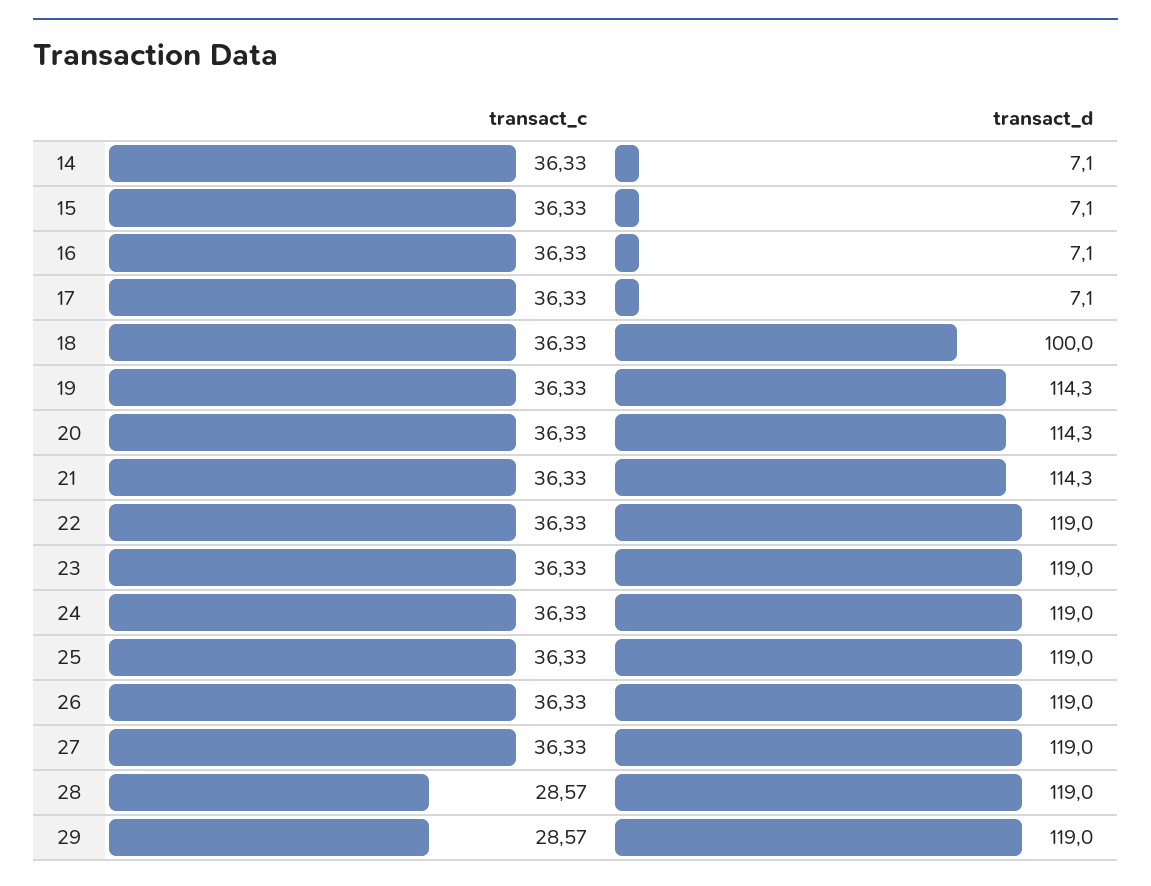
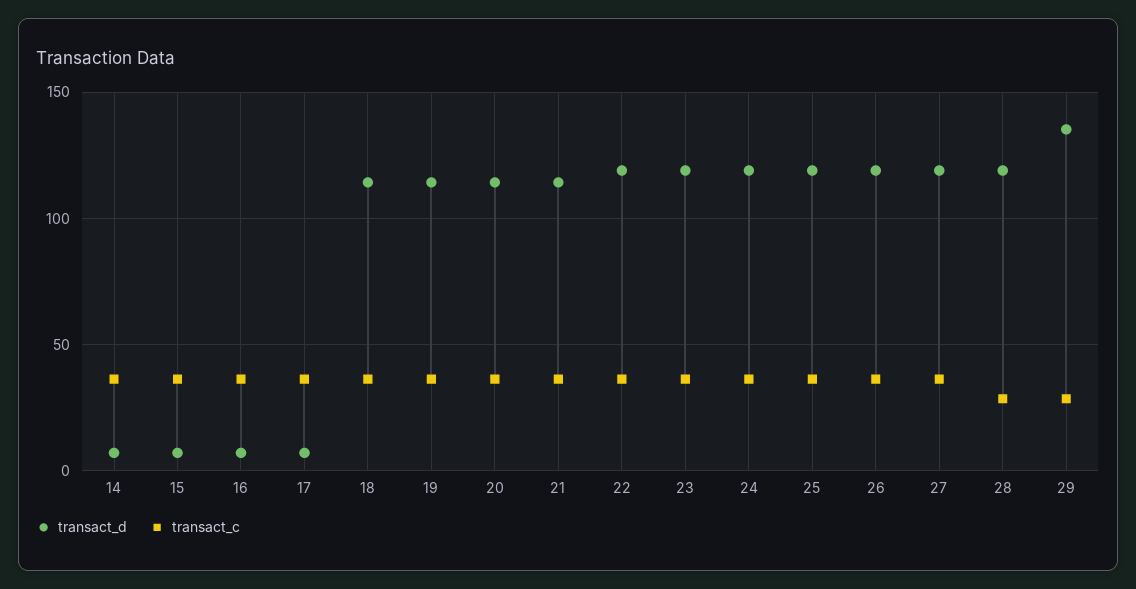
  {
    "transact_c": {
      "14": 36.33,
      "15": 36.33,
      "16": 36.33,
      "17": 36.33,
      "18": 36.33,
      "19": 36.33,
      "20": 36.33,
      "21": 36.33,
      "22": 36.33,
      "23": 36.33,
      "24": 36.33,
      "25": 36.33,
      "26": 36.33,
      "27": 36.33,
      "28": 28.57,
      "29": 28.57
    },
    "transact_d": {
      "14": 7.1,
      "15": 7.1,
      "16": 7.1,
      "17": 7.1,
-     "18": 100,
+     "18": 115,
      "19": 114.3,
      "20": 114.3,
      "21": 114.3,
      "22": 119,
      "23": 119,
      "24": 119,
      "25": 119,
      "26": 119,
      "27": 119,
      "28": 119,
-     "29": 119
+     "29": 135
    }
  }

